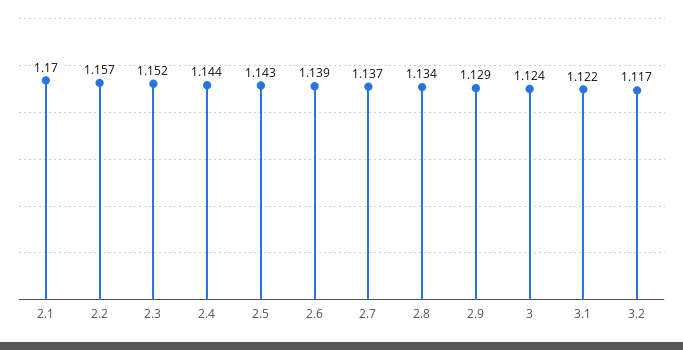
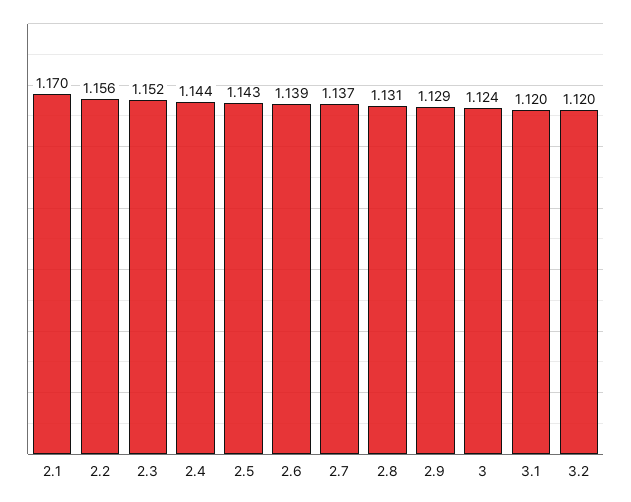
  {
    "2.1": 1.17,
-   "2.2": 1.157,
+   "2.2": 1.156,
    "2.3": 1.152,
    "2.4": 1.144,
    "2.5": 1.143,
    "2.6": 1.139,
    "2.7": 1.137,
-   "2.8": 1.134,
+   "2.8": 1.131,
    "2.9": 1.129,
    "3": 1.124,
-   "3.1": 1.122,
+   "3.1": 1.12,
-   "3.2": 1.117
+   "3.2": 1.12
  }

